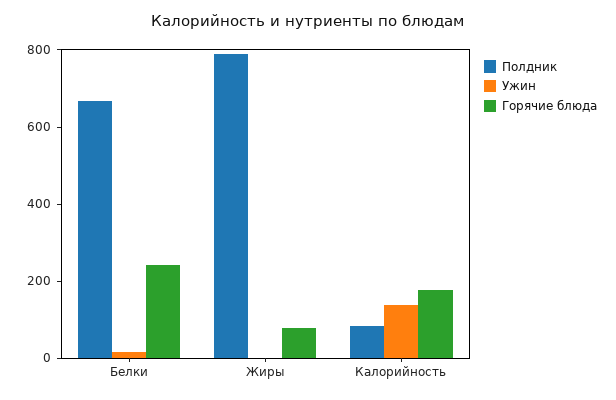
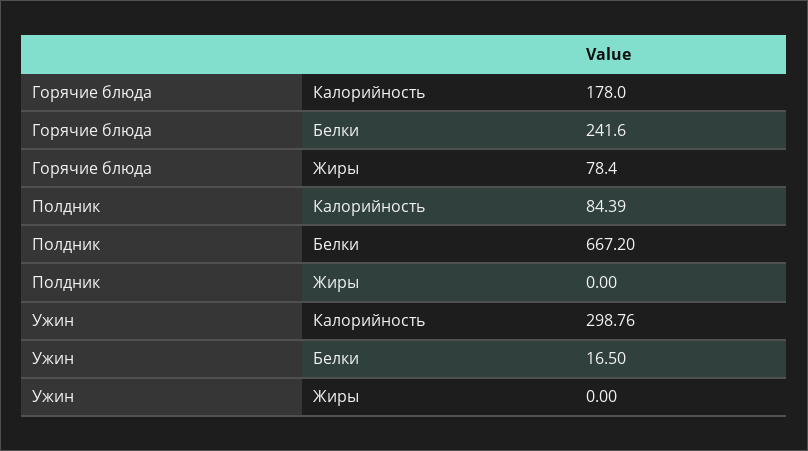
  {
    "Полдник": {
      "Белки": 667.2,
-     "Жиры": 800,
+     "Жиры": 0,
      "Калорийность": 84.39
    },
    "Ужин": {
      "Белки": 16.5,
      "Жиры": 0,
-     "Калорийность": 150
+     "Калорийность": 298.76
    },
    "Горячие блюда": {
      "Белки": 241.6,
      "Жиры": 78.4,
      "Калорийность": 178
    }
  }

